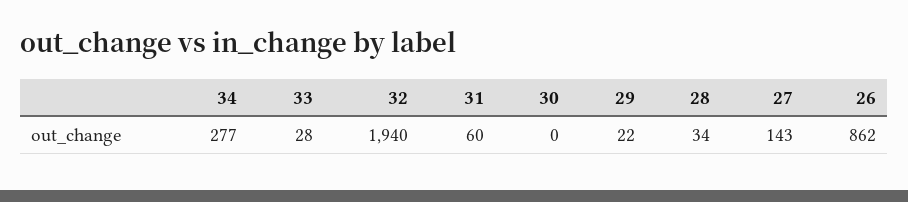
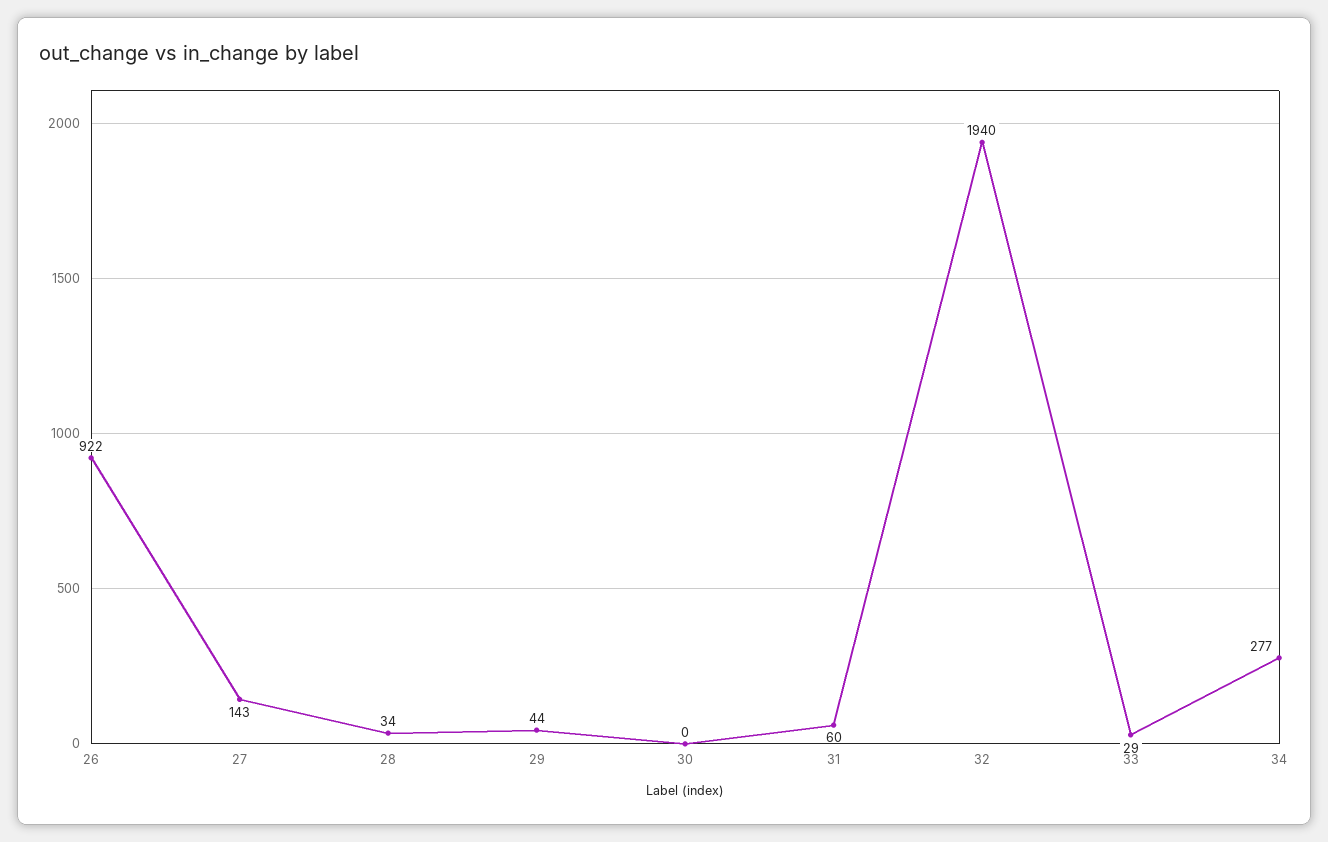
  {
    "34": 277,
-   "33": 28,
+   "33": 29,
    "32": 1940,
    "31": 60,
    "30": 0,
-   "29": 22,
+   "29": 44,
    "28": 34,
    "27": 143,
-   "26": 862
+   "26": 922
  }

